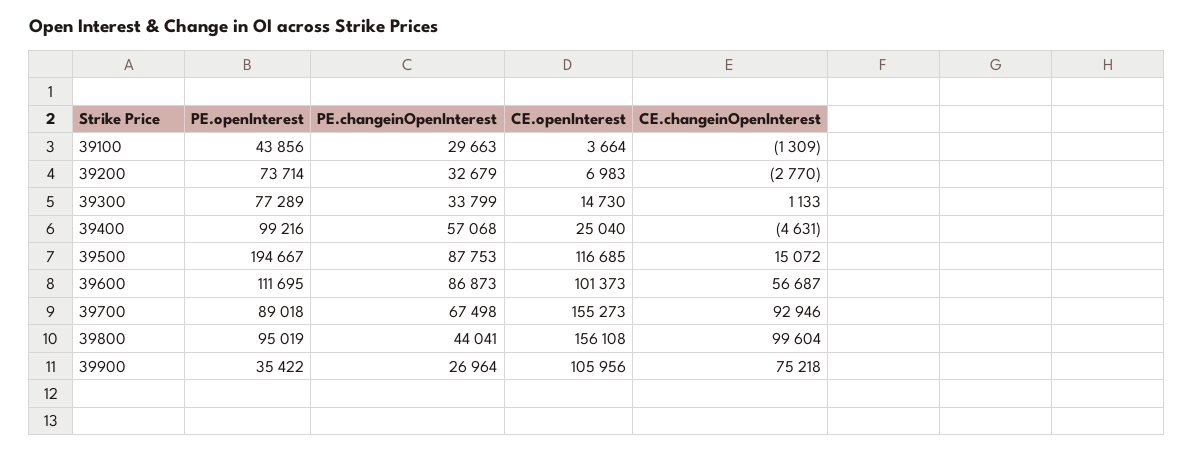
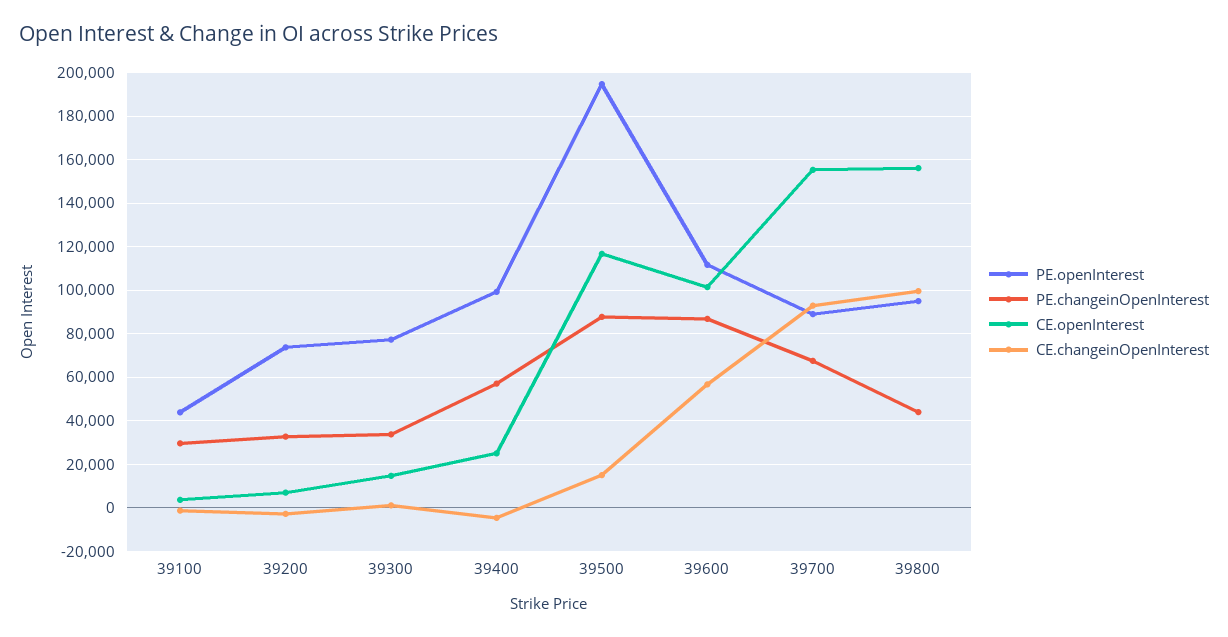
  {
    "PE.openInterest": {
      "39100": 43856,
      "39200": 73714,
      "39300": 77289,
      "39400": 99216,
      "39500": 194667,
      "39600": 111695,
      "39700": 89018,
-     "39800": 95019,
+     "39800": 95019
-     "39900": 35422
    },
    "PE.changeinOpenInterest": {
      "39100": 29663,
      "39200": 32679,
      "39300": 33799,
      "39400": 57068,
      "39500": 87753,
      "39600": 86873,
      "39700": 67498,
-     "39800": 44041,
+     "39800": 44041
-     "39900": 26964
    },
    "CE.openInterest": {
      "39100": 3664,
      "39200": 6983,
      "39300": 14730,
      "39400": 25040,
      "39500": 116685,
      "39600": 101373,
      "39700": 155273,
-     "39800": 156108,
+     "39800": 156108
-     "39900": 105956
    },
    "CE.changeinOpenInterest": {
      "39100": -1309,
      "39200": -2770,
      "39300": 1133,
      "39400": -4631,
      "39500": 15072,
      "39600": 56687,
      "39700": 92946,
-     "39800": 99604,
+     "39800": 99604
-     "39900": 75218
    }
  }

